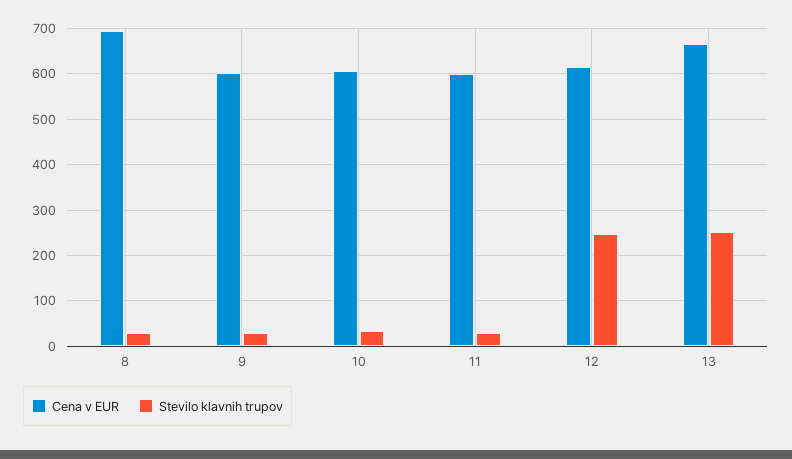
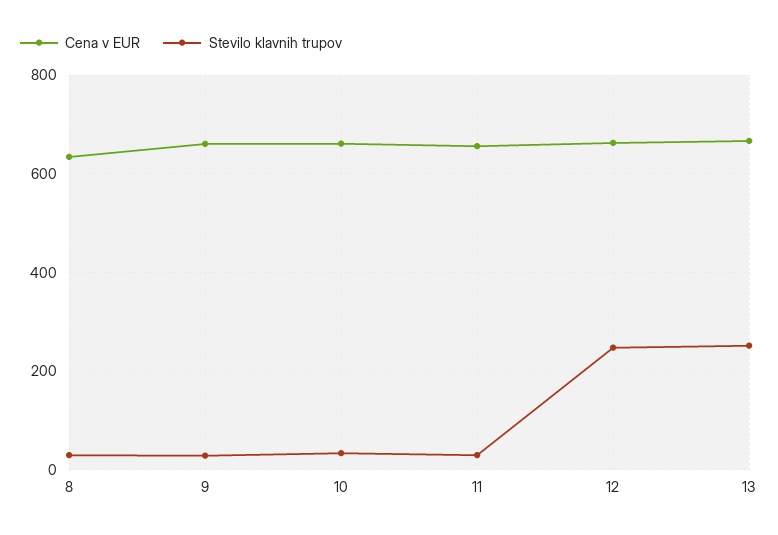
  {
    "Cena v EUR": {
-     "8": 700,
+     "8": 640,
-     "9": 600,
+     "9": 660,
-     "10": 600,
+     "10": 660,
-     "11": 600,
+     "11": 660,
-     "12": 620,
+     "12": 660,
      "13": 660
    },
    "Stevilo klavnih trupov": {
      "8": 40,
      "9": 20,
      "10": 40,
      "11": 40,
      "12": 240,
      "13": 260
    }
  }

